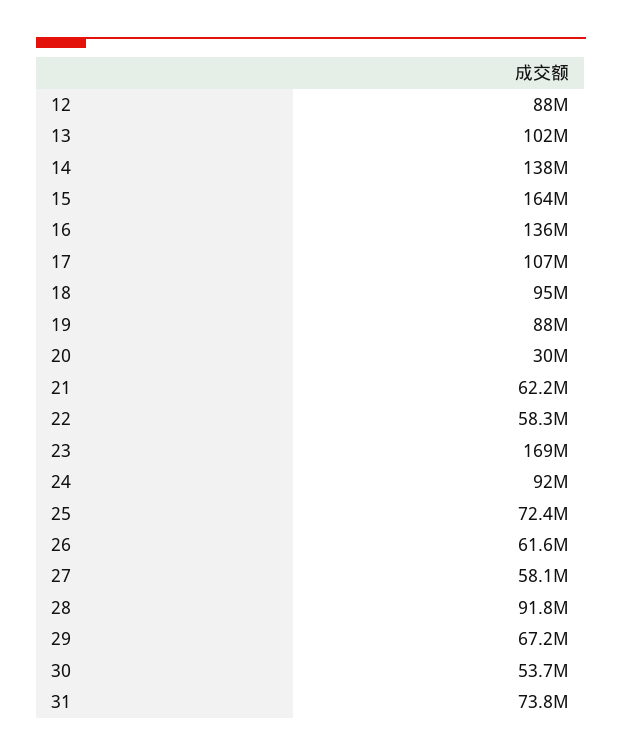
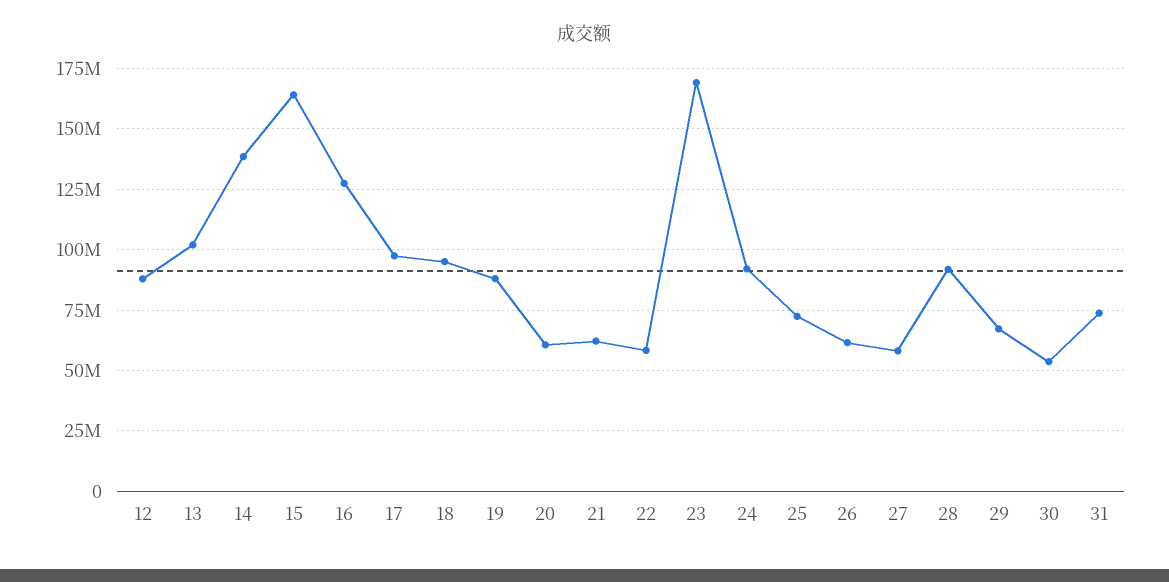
  {
    "12": 88000000,
    "13": 102000000,
    "14": 138000000,
    "15": 164000000,
-   "16": 136000000,
+   "16": 127500000,
-   "17": 107000000,
+   "17": 97500000,
    "18": 95000000,
    "19": 88000000,
-   "20": 30000000,
+   "20": 60000000,
    "21": 62200000,
    "22": 58300000,
    "23": 169000000,
    "24": 92000000,
    "25": 72400000,
    "26": 61600000,
    "27": 58100000,
    "28": 91800000,
    "29": 67200000,
    "30": 53700000,
    "31": 73800000
  }

